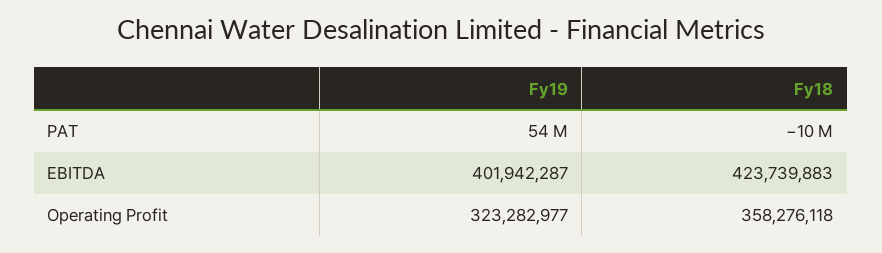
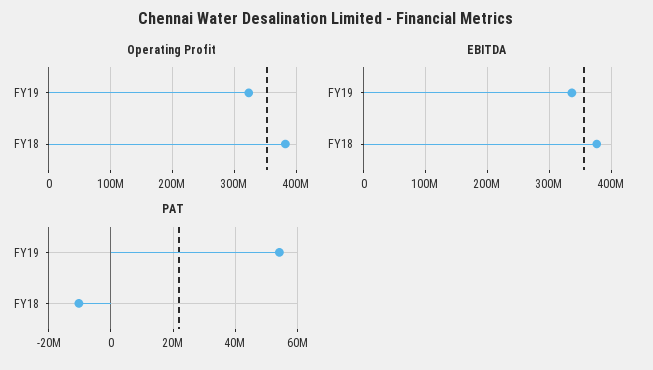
  {
    "PAT": {
      "Fy19": 54000000,
      "Fy18": -10000000
    },
    "EBITDA": {
-     "Fy19": 401942287,
+     "Fy19": 340000000,
-     "Fy18": 423739883
+     "Fy18": 380000000
    },
    "Operating Profit": {
      "Fy19": 323282977,
-     "Fy18": 358276118
+     "Fy18": 380000000
    }
  }

